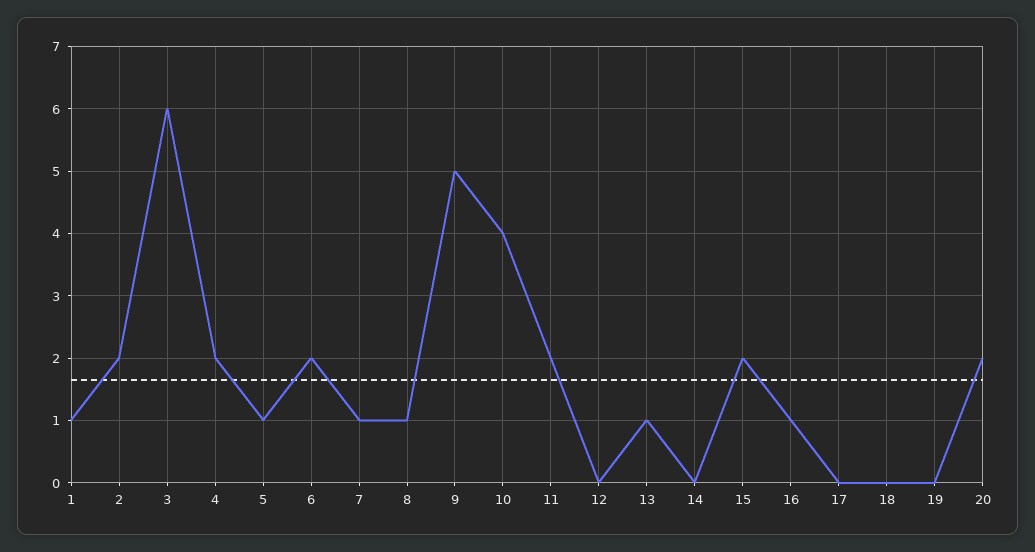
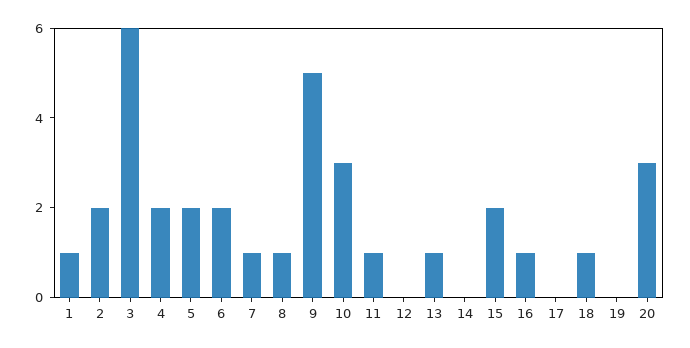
  {
    "1": 1,
    "2": 2,
    "3": 6,
    "4": 2,
-   "5": 1,
+   "5": 2,
    "6": 2,
    "7": 1,
    "8": 1,
    "9": 5,
-   "10": 4,
+   "10": 3,
-   "11": 2,
+   "11": 1,
    "12": 0,
    "13": 1,
    "14": 0,
    "15": 2,
    "16": 1,
    "17": 0,
-   "18": 0,
+   "18": 1,
    "19": 0,
-   "20": 2
+   "20": 3
  }

